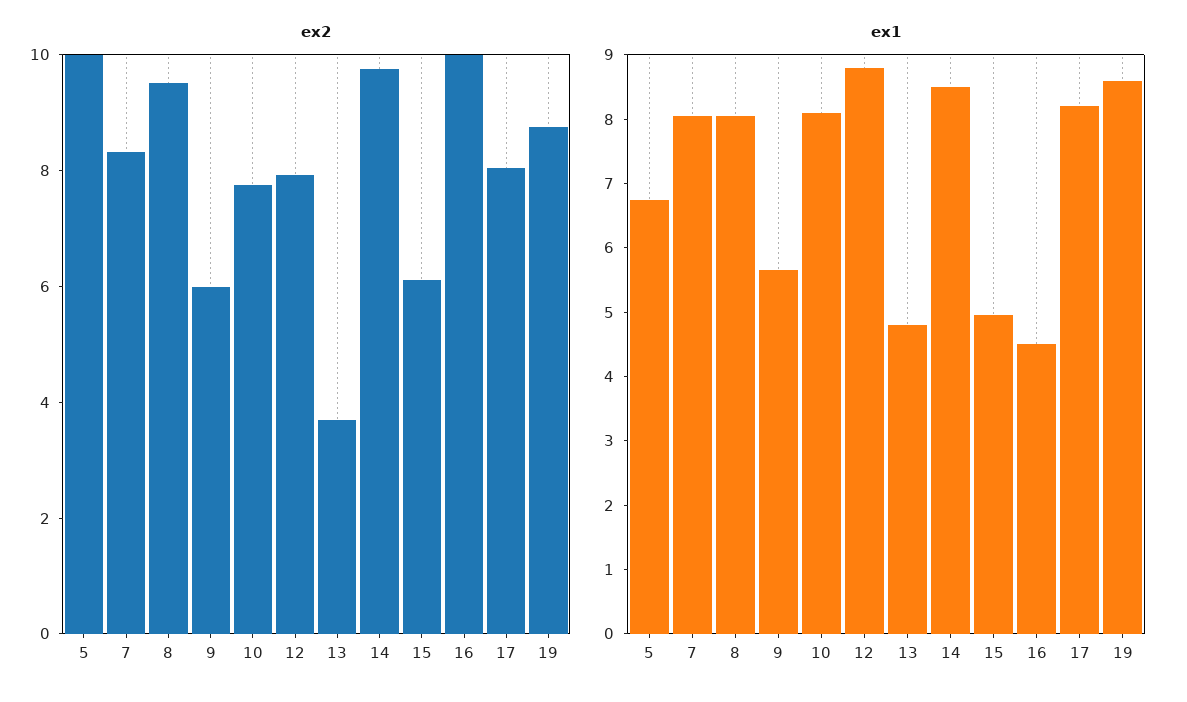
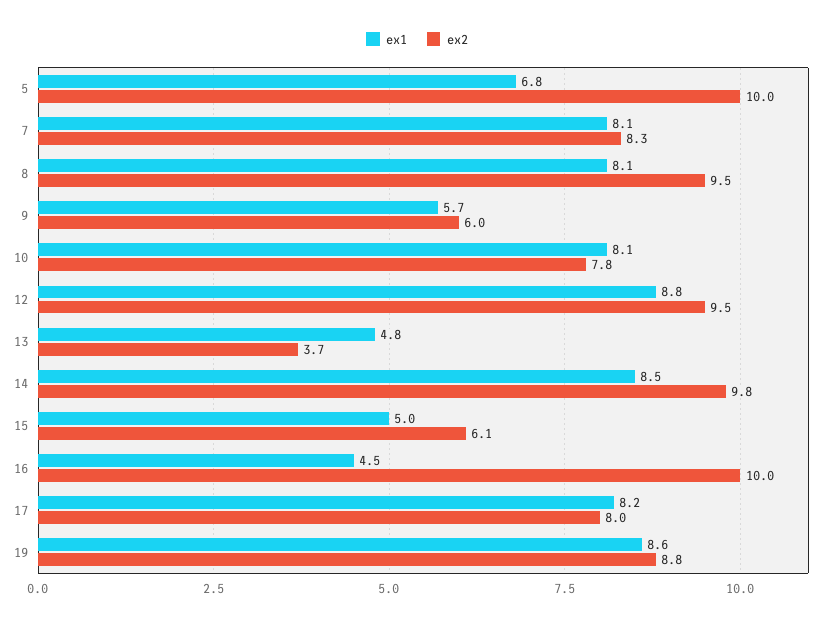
  {
    "ex2": {
      "5": 10,
      "7": 8.3,
      "8": 9.5,
      "9": 6,
      "10": 7.8,
-     "12": 8,
+     "12": 9.5,
      "13": 3.7,
      "14": 9.8,
      "15": 6.1,
      "16": 10,
      "17": 8,
      "19": 8.8
    },
    "ex1": {
      "5": 6.8,
      "7": 8.1,
      "8": 8.1,
      "9": 5.7,
      "10": 8.1,
      "12": 8.8,
      "13": 4.8,
      "14": 8.5,
      "15": 5,
      "16": 4.5,
      "17": 8.2,
      "19": 8.6
    }
  }

